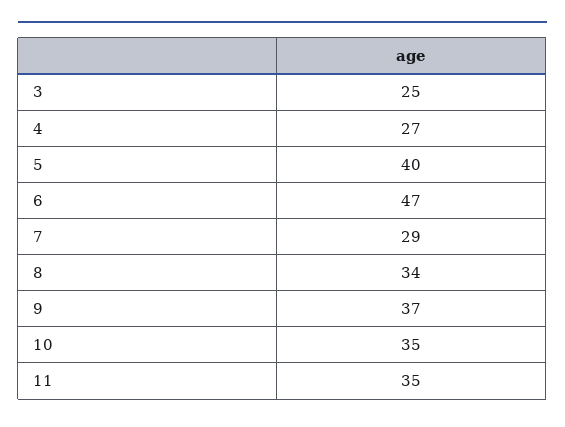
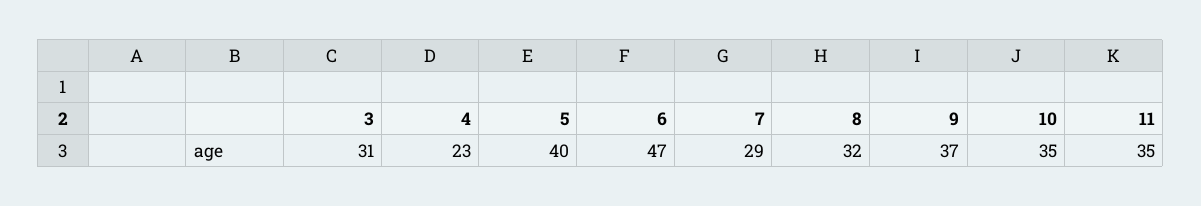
  {
-   "3": 25,
+   "3": 31,
-   "4": 27,
+   "4": 23,
    "5": 40,
    "6": 47,
    "7": 29,
-   "8": 34,
+   "8": 32,
    "9": 37,
    "10": 35,
    "11": 35
  }

